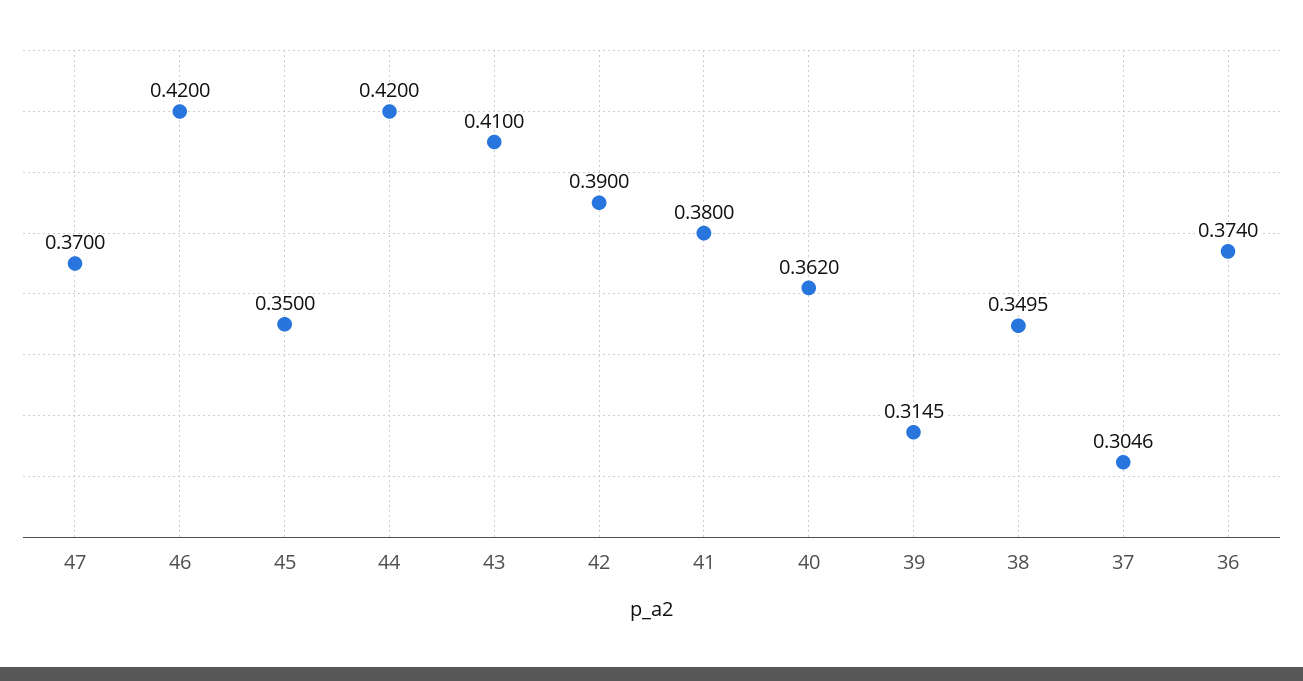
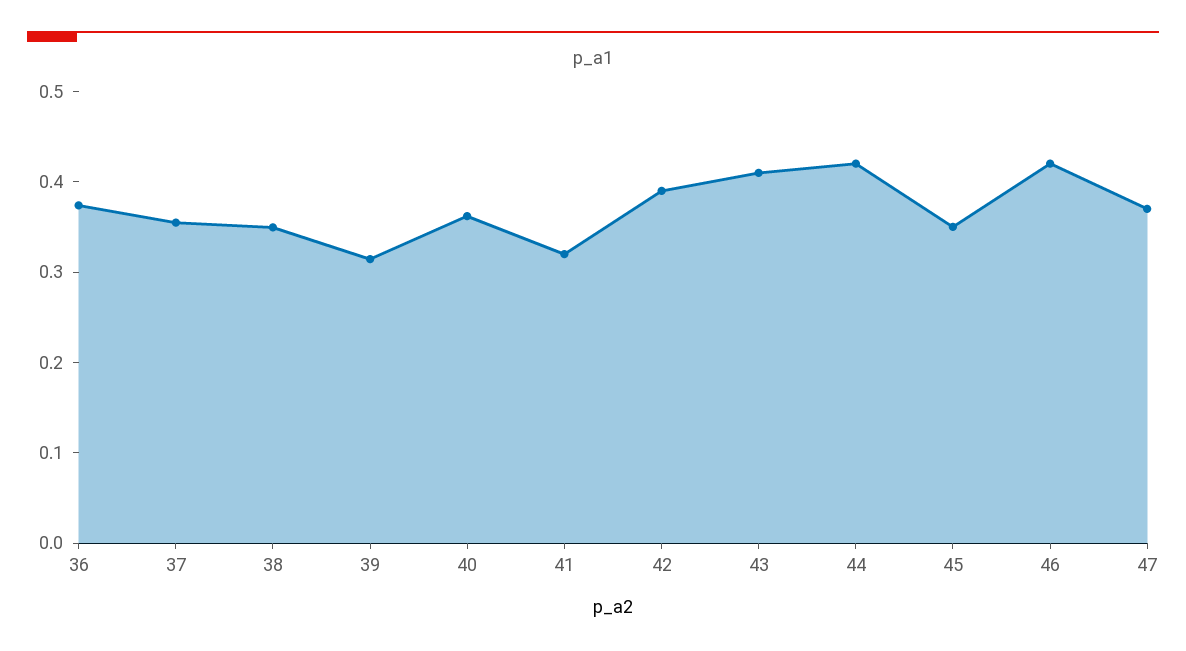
  {
    "47": 0.37,
    "46": 0.42,
    "45": 0.35,
    "44": 0.42,
    "43": 0.41,
    "42": 0.39,
-   "41": 0.38,
+   "41": 0.32,
    "40": 0.362,
    "39": 0.3145,
    "38": 0.3495,
-   "37": 0.3046,
+   "37": 0.36,
    "36": 0.374
  }

